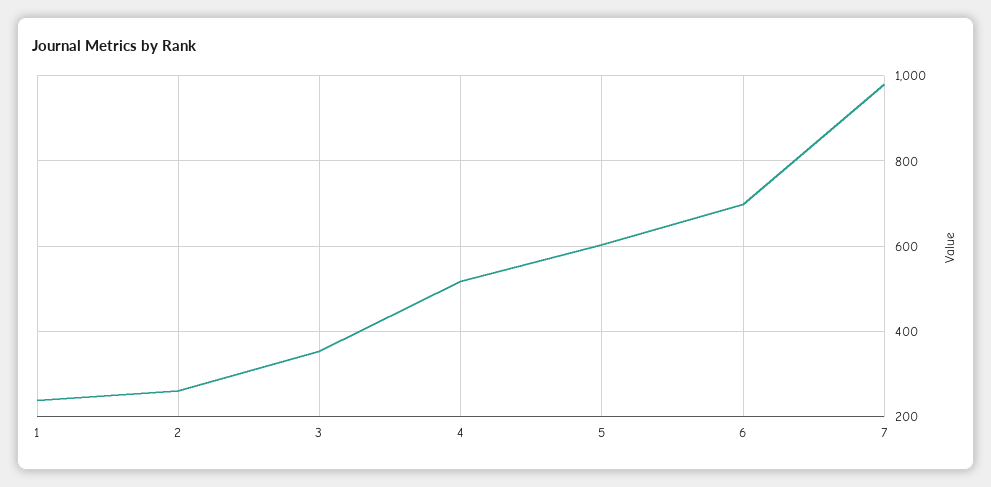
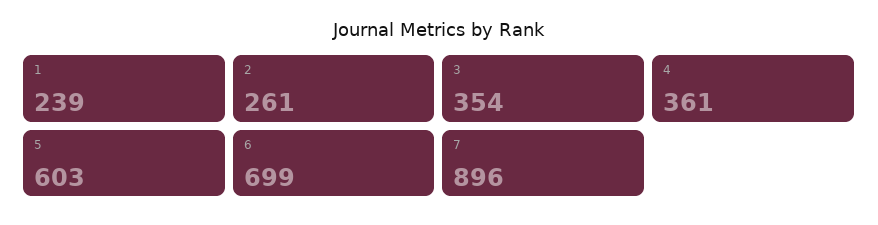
  {
    "1": 239,
    "2": 261,
    "3": 354,
-   "4": 520,
+   "4": 361,
    "5": 603,
    "6": 699,
-   "7": 980
+   "7": 896
  }

